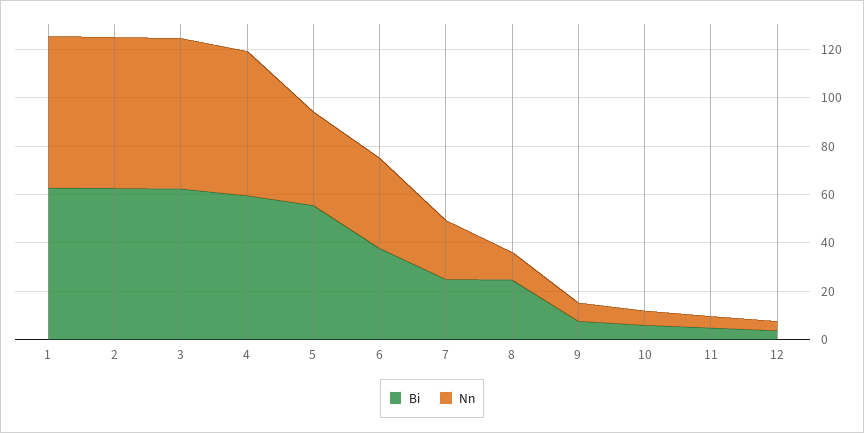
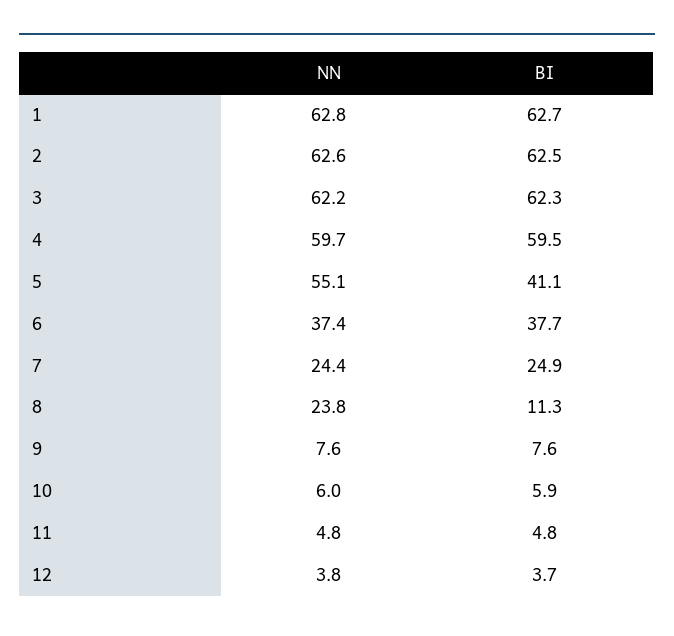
  {
    "Bi": {
      "1": 62.7,
      "2": 62.5,
      "3": 62.3,
      "4": 59.5,
-     "5": 55,
+     "5": 41.1,
      "6": 37.7,
      "7": 24.9,
-     "8": 25,
+     "8": 11.3,
      "9": 7.6,
      "10": 5.9,
      "11": 4.8,
      "12": 3.7
    },
    "Nn": {
      "1": 62.8,
      "2": 62.6,
      "3": 62.2,
      "4": 59.7,
-     "5": 40,
+     "5": 55.1,
      "6": 37.4,
      "7": 24.4,
-     "8": 10,
+     "8": 23.8,
      "9": 7.6,
      "10": 6,
      "11": 4.8,
      "12": 3.8
    }
  }

